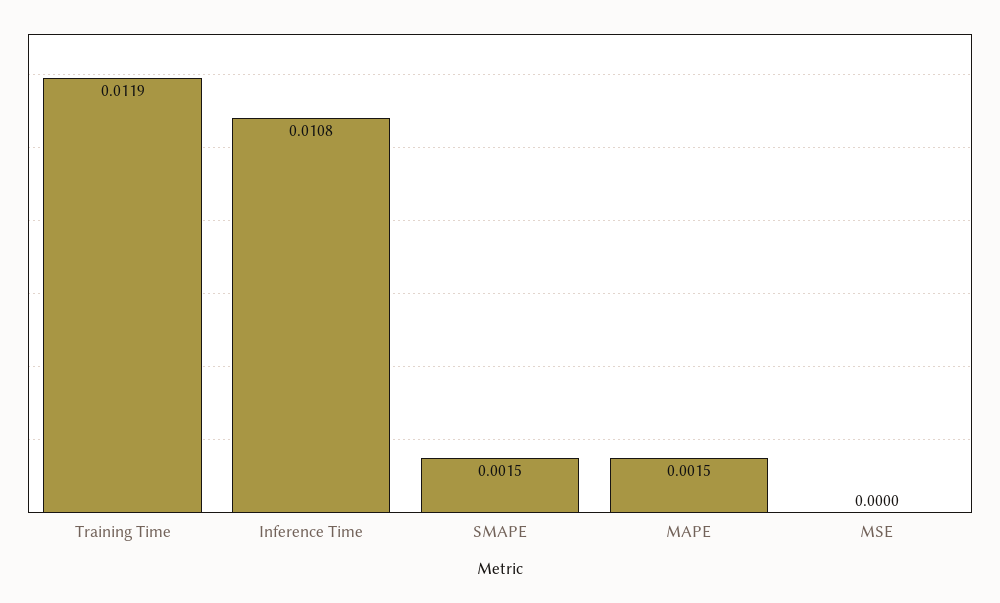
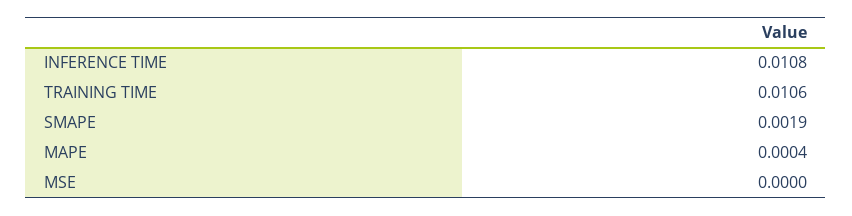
  {
-   "Training Time": 0.0119,
+   "Training Time": 0.0106,
    "Inference Time": 0.0108,
-   "SMAPE": 0.0015,
+   "SMAPE": 0.0019,
-   "MAPE": 0.0015,
+   "MAPE": 0.0004,
    "MSE": 0
  }

